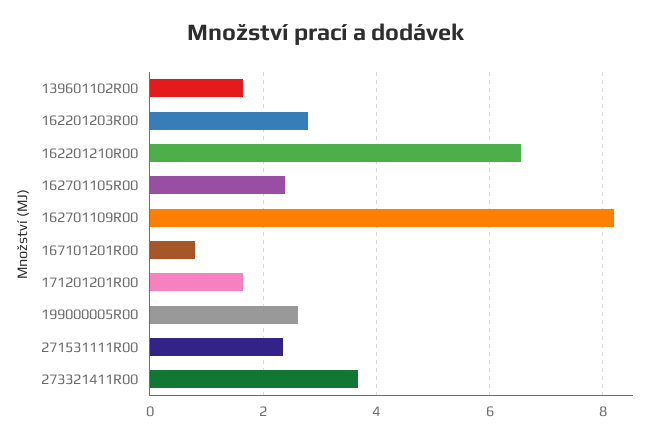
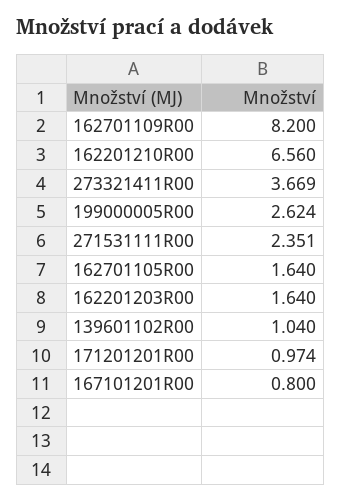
  {
-   "139601102R00": 1.6,
+   "139601102R00": 1.04,
-   "162201203R00": 2.8,
+   "162201203R00": 1.64,
    "162201210R00": 6.56,
-   "162701105R00": 2.4,
+   "162701105R00": 1.64,
    "162701109R00": 8.2,
    "167101201R00": 0.8,
-   "171201201R00": 1.6,
+   "171201201R00": 0.974,
    "199000005R00": 2.624,
    "271531111R00": 2.351,
    "273321411R00": 3.669
  }

